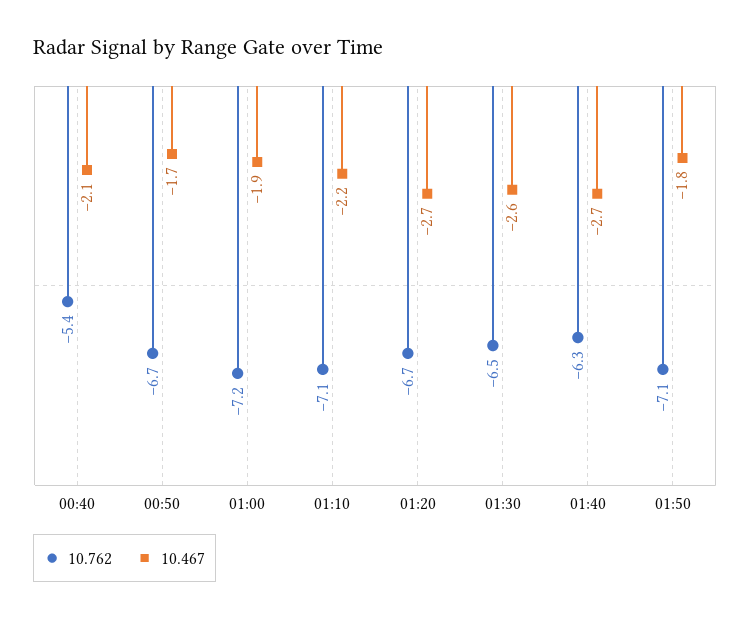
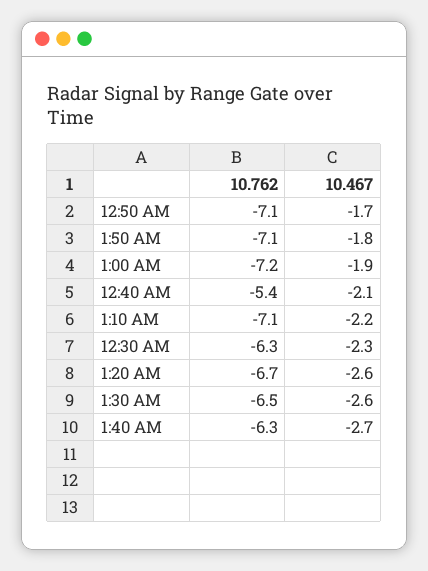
  {
    "10.762": {
      "00:40": -5.4,
-     "00:50": -6.7,
+     "00:50": -7.1,
      "01:00": -7.2,
      "01:10": -7.1,
      "01:20": -6.7,
      "01:30": -6.5,
      "01:40": -6.3,
-     "01:50": -7.1
+     "01:50": -7.1,
+     "12:30 AM": -6.3
    },
    "10.467": {
      "00:40": -2.1,
      "00:50": -1.7,
      "01:00": -1.9,
      "01:10": -2.2,
-     "01:20": -2.7,
+     "01:20": -2.6,
      "01:30": -2.6,
      "01:40": -2.7,
-     "01:50": -1.8
+     "01:50": -1.8,
+     "12:30 AM": -2.3
    }
  }

